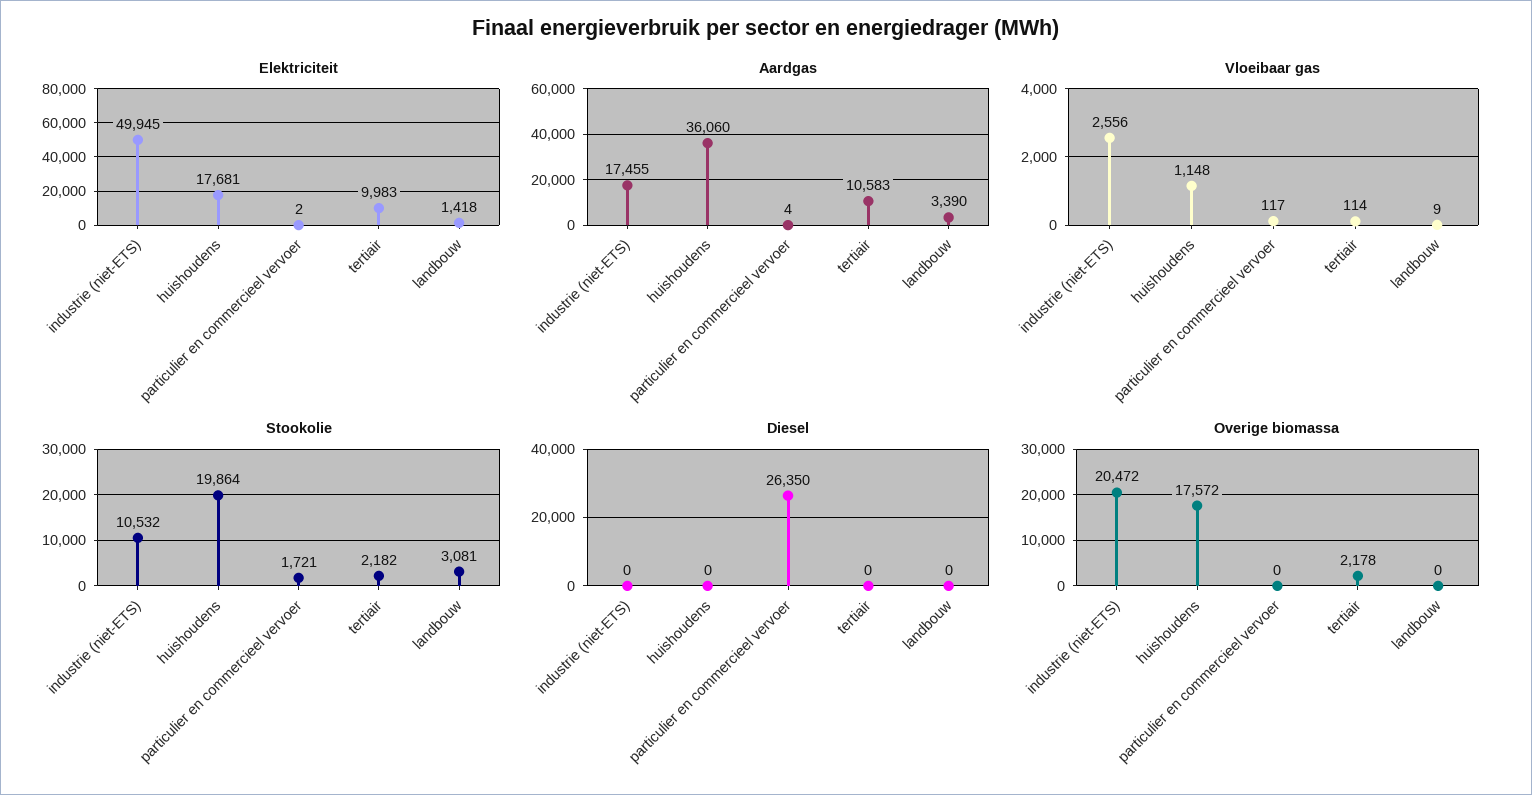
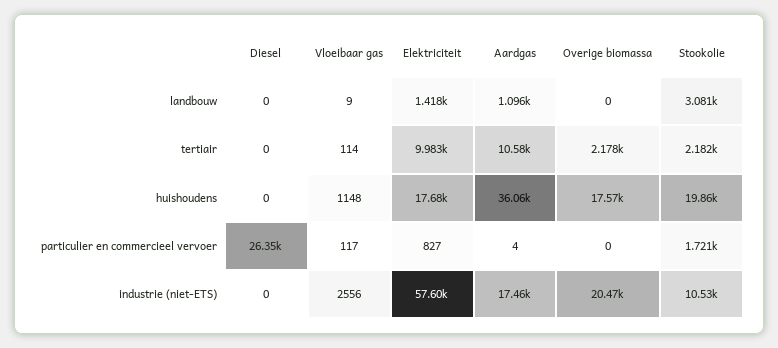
  {
    "Elektriciteit": {
-     "industrie (niet-ETS)": 49945,
+     "industrie (niet-ETS)": 57600,
      "huishoudens": 17681,
-     "particulier en commercieel vervoer": 2,
+     "particulier en commercieel vervoer": 827,
      "tertiair": 9983,
      "landbouw": 1418
    },
    "Aardgas": {
      "industrie (niet-ETS)": 17455,
      "huishoudens": 36060,
      "particulier en commercieel vervoer": 4,
      "tertiair": 10583,
-     "landbouw": 3390
+     "landbouw": 1096
    },
    "Vloeibaar gas": {
      "industrie (niet-ETS)": 2556,
      "huishoudens": 1148,
      "particulier en commercieel vervoer": 117,
      "tertiair": 114,
      "landbouw": 9
    },
    "Stookolie": {
      "industrie (niet-ETS)": 10532,
      "huishoudens": 19864,
      "particulier en commercieel vervoer": 1721,
      "tertiair": 2182,
      "landbouw": 3081
    },
    "Diesel": {
      "industrie (niet-ETS)": 0,
      "huishoudens": 0,
      "particulier en commercieel vervoer": 26350,
      "tertiair": 0,
      "landbouw": 0
    },
    "Overige biomassa": {
      "industrie (niet-ETS)": 20472,
      "huishoudens": 17572,
      "particulier en commercieel vervoer": 0,
      "tertiair": 2178,
      "landbouw": 0
    }
  }

